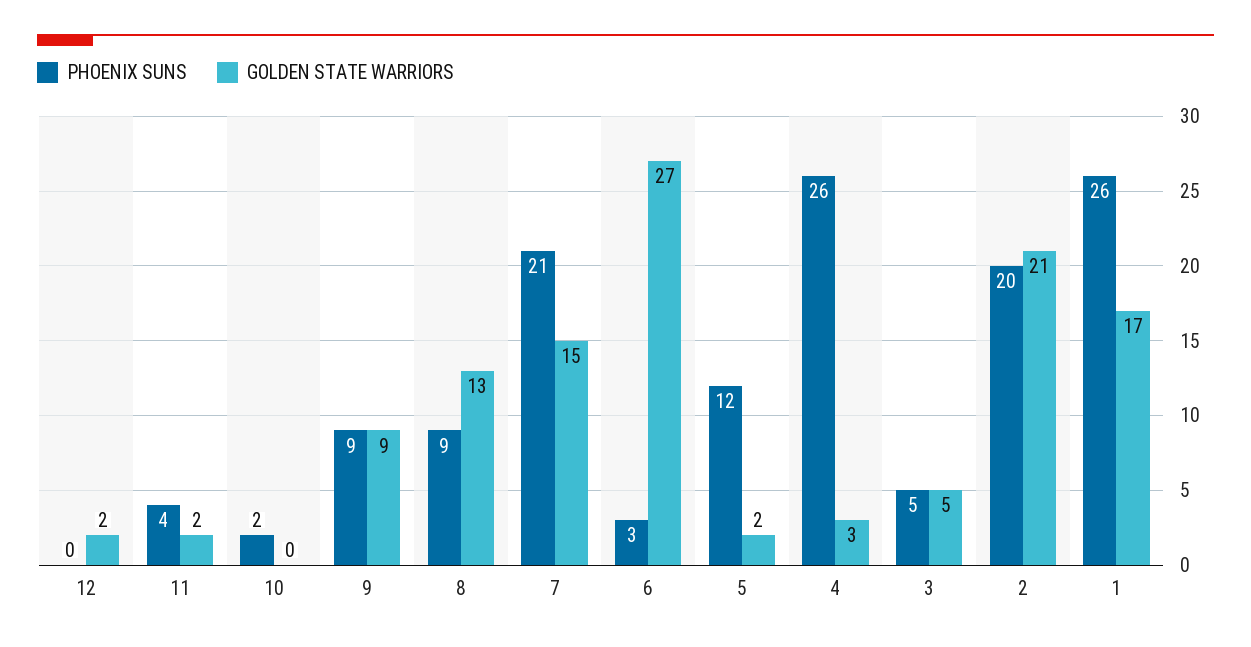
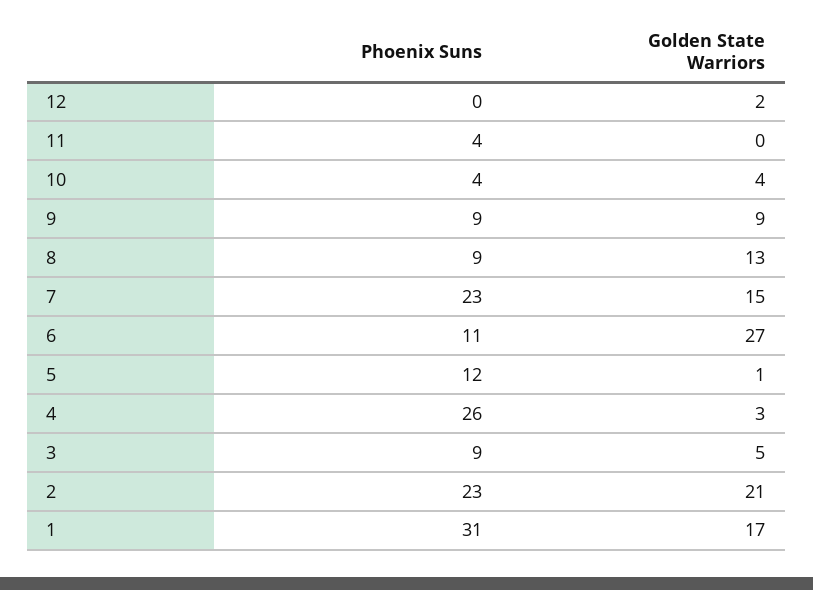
  {
    "PHOENIX SUNS": {
      "12": 0,
      "11": 4,
-     "10": 2,
+     "10": 4,
      "9": 9,
      "8": 9,
-     "7": 21,
+     "7": 23,
-     "6": 3,
+     "6": 11,
      "5": 12,
      "4": 26,
-     "3": 5,
+     "3": 9,
-     "2": 20,
+     "2": 23,
-     "1": 26
+     "1": 31
    },
    "GOLDEN STATE WARRIORS": {
      "12": 2,
-     "11": 2,
+     "11": 0,
-     "10": 0,
+     "10": 4,
      "9": 9,
      "8": 13,
      "7": 15,
      "6": 27,
-     "5": 2,
+     "5": 1,
      "4": 3,
      "3": 5,
      "2": 21,
      "1": 17
    }
  }

